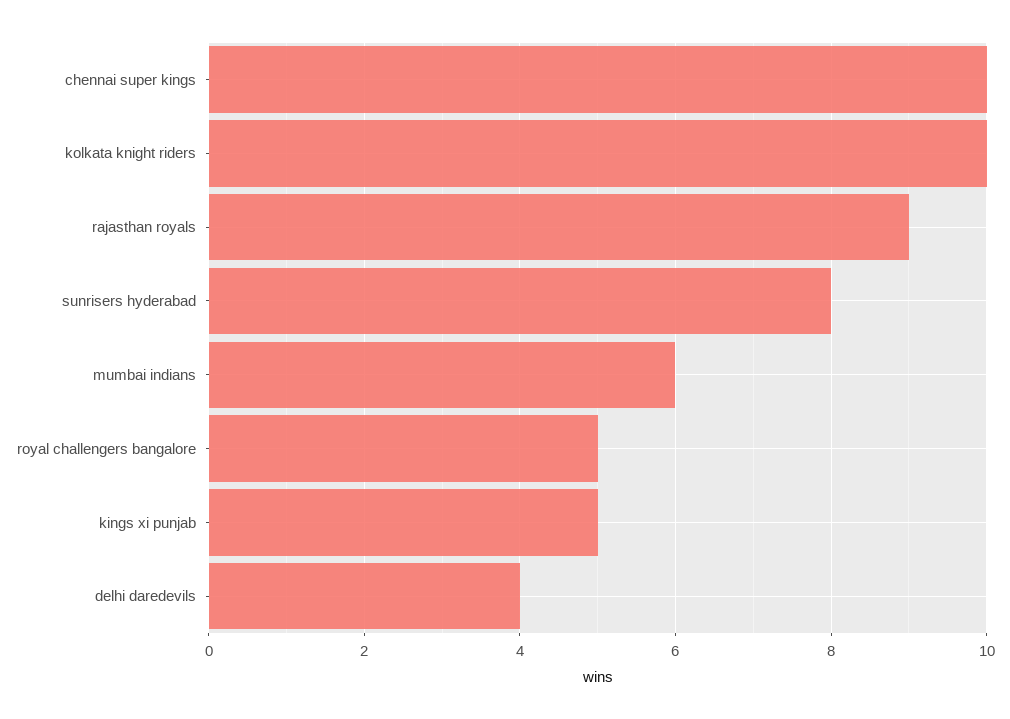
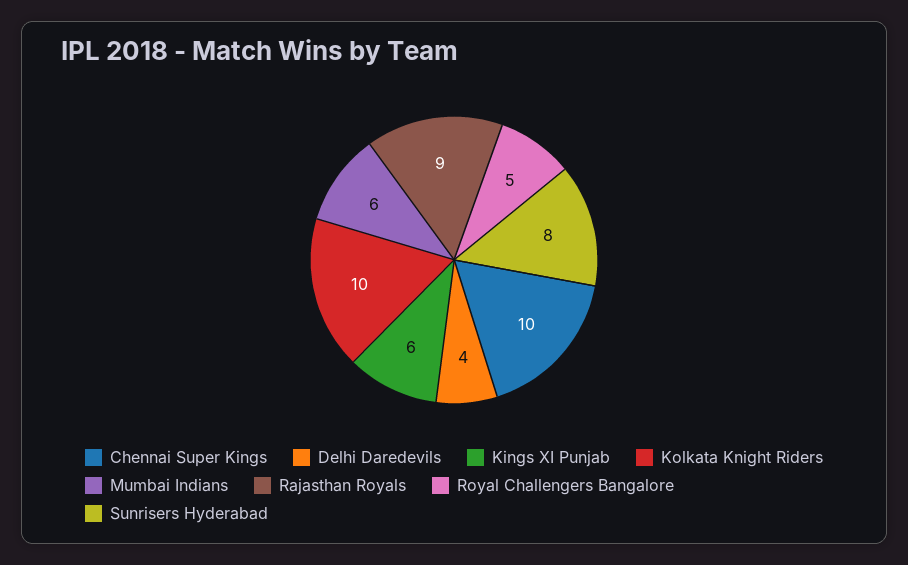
  {
    "chennai super kings": 10,
    "kolkata knight riders": 10,
    "rajasthan royals": 9,
    "sunrisers hyderabad": 8,
    "mumbai indians": 6,
    "royal challengers bangalore": 5,
-   "kings xi punjab": 5,
+   "kings xi punjab": 6,
    "delhi daredevils": 4
  }

